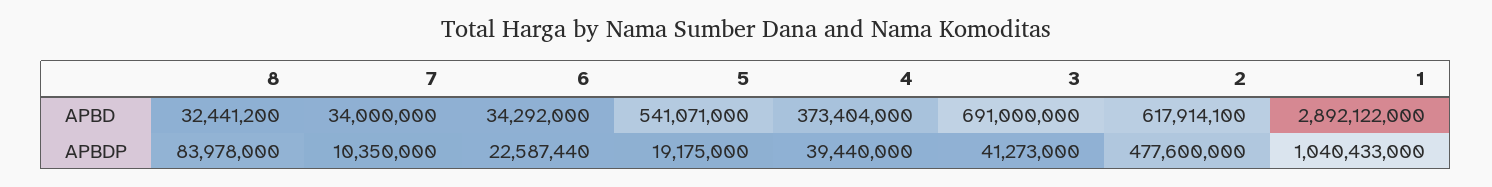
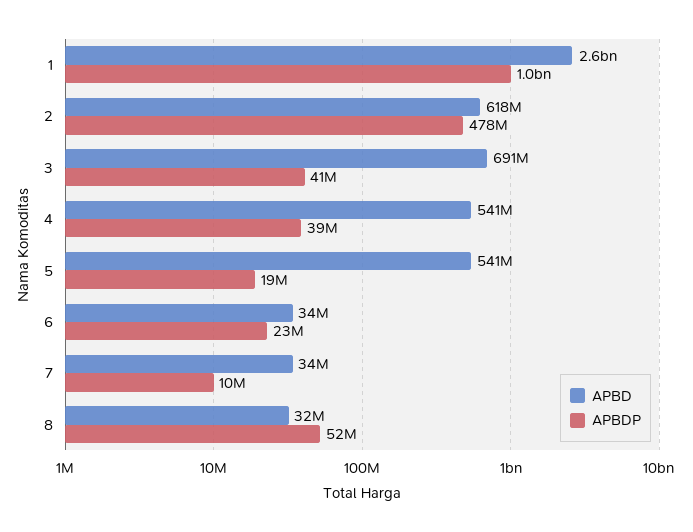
  {
    "APBD": {
      "8": 32441200,
      "7": 34000000,
      "6": 34292000,
      "5": 541071000,
-     "4": 373404000,
+     "4": 541000000,
      "3": 691000000,
      "2": 617914100,
-     "1": 2892122000
+     "1": 2600000000
    },
    "APBDP": {
-     "8": 83978000,
+     "8": 52000000,
      "7": 10350000,
      "6": 22587440,
      "5": 19175000,
      "4": 39440000,
      "3": 41273000,
      "2": 477600000,
      "1": 1040433000
    }
  }

